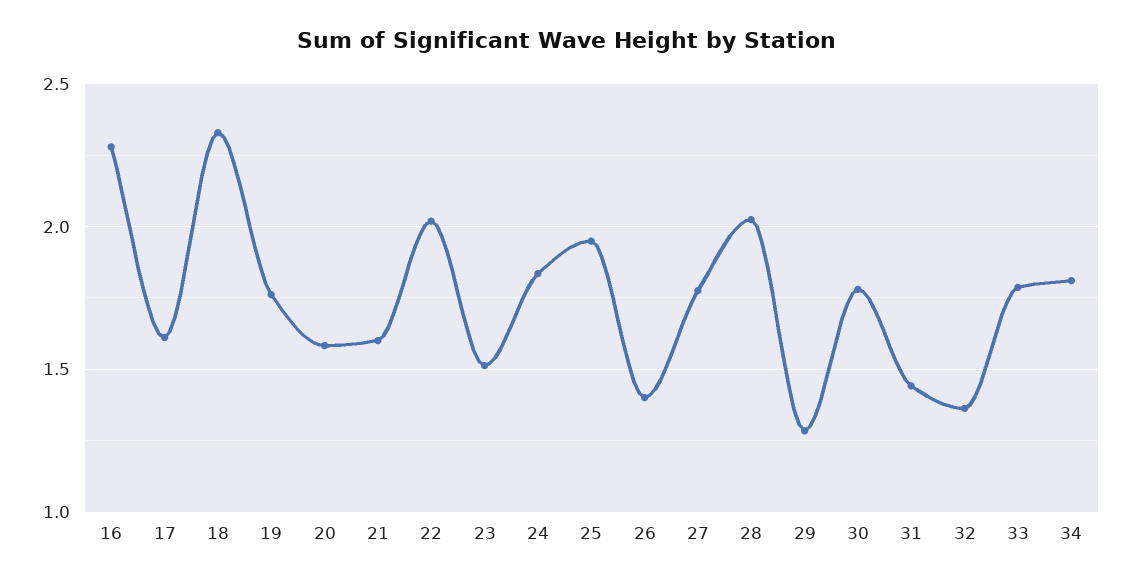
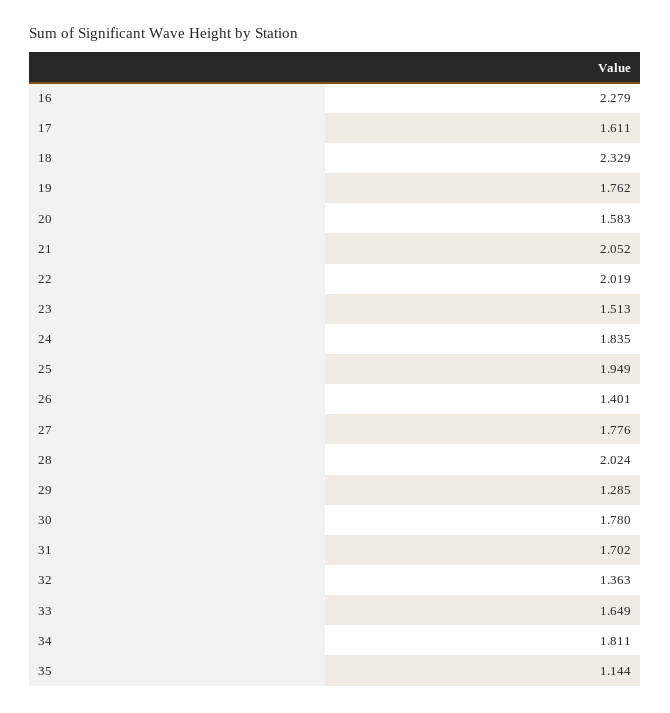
  {
    "16": 2.279,
    "17": 1.611,
    "18": 2.329,
    "19": 1.762,
    "20": 1.583,
-   "21": 1.6,
+   "21": 2.052,
    "22": 2.019,
    "23": 1.513,
    "24": 1.835,
    "25": 1.949,
    "26": 1.401,
    "27": 1.776,
    "28": 2.024,
    "29": 1.285,
    "30": 1.78,
-   "31": 1.45,
+   "31": 1.702,
    "32": 1.363,
-   "33": 1.8,
+   "33": 1.649,
-   "34": 1.811
+   "34": 1.811,
+   "35": 1.144
  }

